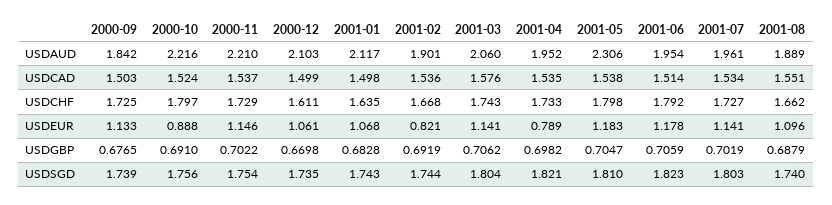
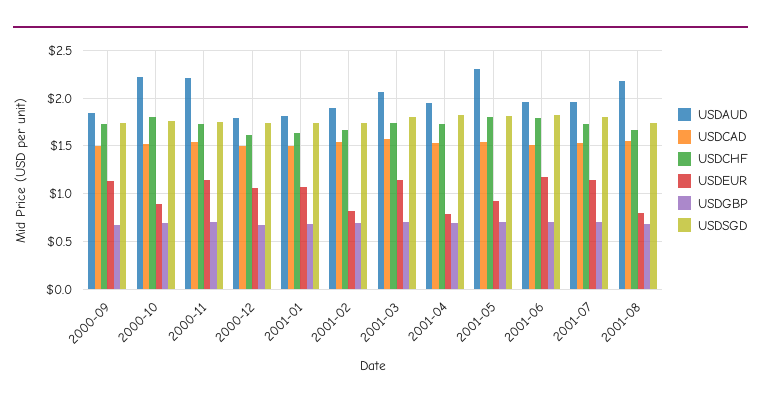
  {
    "USDAUD": {
      "2000-09": 1.842,
      "2000-10": 2.216,
      "2000-11": 2.21,
-     "2000-12": 2.103,
+     "2000-12": 1.8,
-     "2001-01": 2.117,
+     "2001-01": 1.8,
      "2001-02": 1.901,
      "2001-03": 2.06,
      "2001-04": 1.952,
      "2001-05": 2.306,
      "2001-06": 1.954,
      "2001-07": 1.961,
-     "2001-08": 1.889
+     "2001-08": 2.2
    },
    "USDCAD": {
      "2000-09": 1.503,
      "2000-10": 1.524,
      "2000-11": 1.537,
      "2000-12": 1.499,
      "2001-01": 1.498,
      "2001-02": 1.536,
      "2001-03": 1.576,
      "2001-04": 1.535,
      "2001-05": 1.538,
      "2001-06": 1.514,
      "2001-07": 1.534,
      "2001-08": 1.551
    },
    "USDCHF": {
      "2000-09": 1.725,
      "2000-10": 1.797,
      "2000-11": 1.729,
      "2000-12": 1.611,
      "2001-01": 1.635,
      "2001-02": 1.668,
      "2001-03": 1.743,
      "2001-04": 1.733,
      "2001-05": 1.798,
      "2001-06": 1.792,
      "2001-07": 1.727,
      "2001-08": 1.662
    },
    "USDEUR": {
      "2000-09": 1.133,
      "2000-10": 0.888,
      "2000-11": 1.146,
      "2000-12": 1.061,
      "2001-01": 1.068,
      "2001-02": 0.821,
      "2001-03": 1.141,
      "2001-04": 0.789,
-     "2001-05": 1.183,
+     "2001-05": 0.9,
      "2001-06": 1.178,
      "2001-07": 1.141,
-     "2001-08": 1.096
+     "2001-08": 0.8
    },
    "USDGBP": {
      "2000-09": 0.6765,
      "2000-10": 0.691,
      "2000-11": 0.7022,
      "2000-12": 0.6698,
      "2001-01": 0.6828,
      "2001-02": 0.6919,
      "2001-03": 0.7062,
      "2001-04": 0.6982,
      "2001-05": 0.7047,
      "2001-06": 0.7059,
      "2001-07": 0.7019,
      "2001-08": 0.6879
    },
    "USDSGD": {
      "2000-09": 1.739,
      "2000-10": 1.756,
      "2000-11": 1.754,
      "2000-12": 1.735,
      "2001-01": 1.743,
      "2001-02": 1.744,
      "2001-03": 1.804,
      "2001-04": 1.821,
      "2001-05": 1.81,
      "2001-06": 1.823,
      "2001-07": 1.803,
      "2001-08": 1.74
    }
  }

